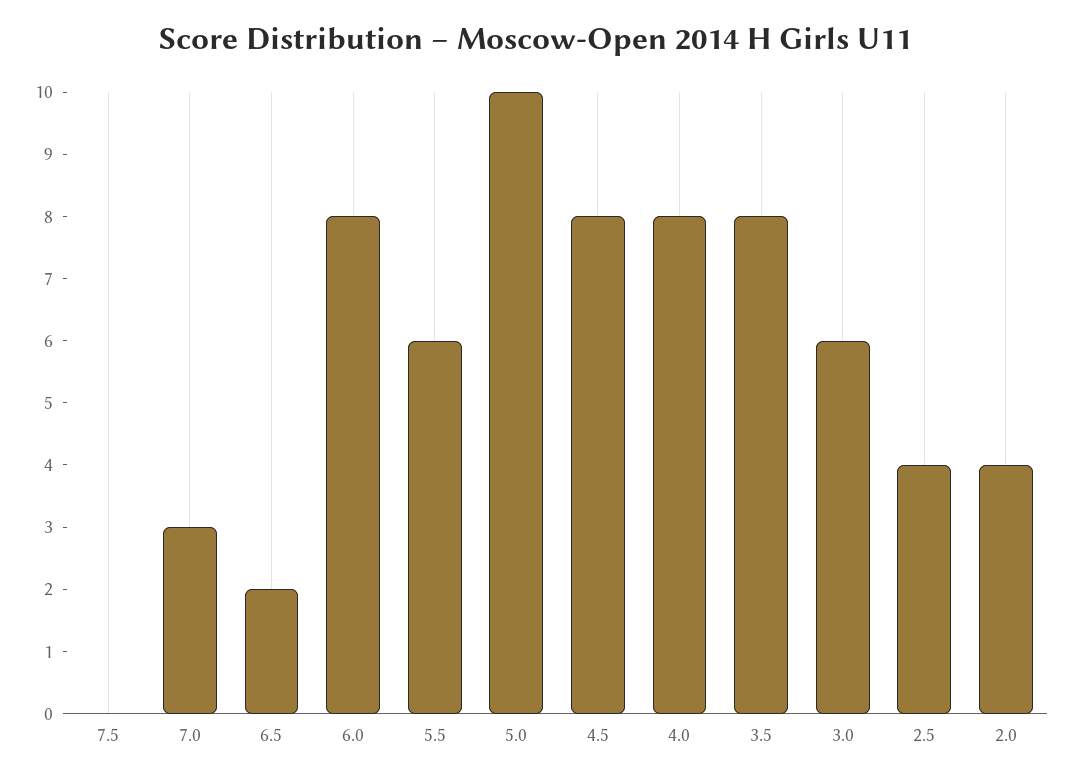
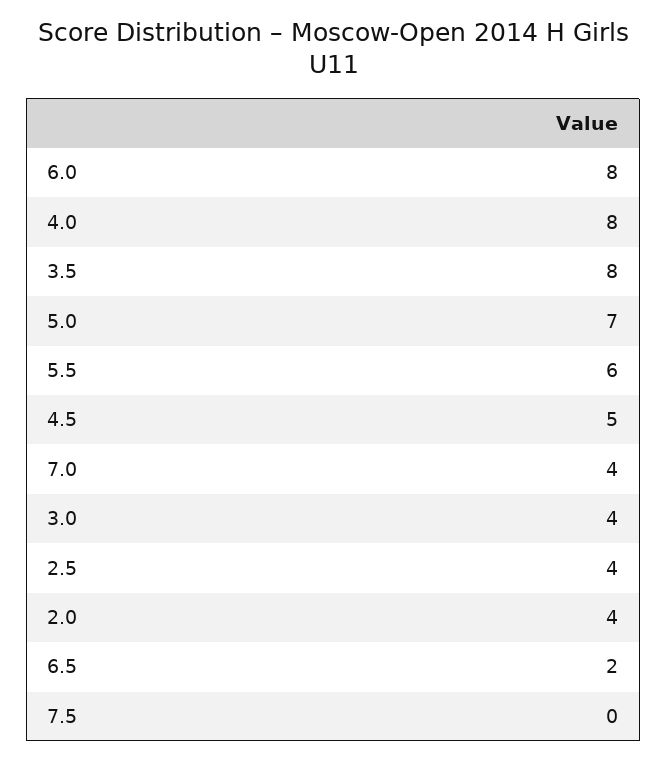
  {
    "7.5": 0,
-   "7.0": 3,
+   "7.0": 4,
    "6.5": 2,
    "6.0": 8,
    "5.5": 6,
-   "5.0": 10,
+   "5.0": 7,
-   "4.5": 8,
+   "4.5": 5,
    "4.0": 8,
    "3.5": 8,
-   "3.0": 6,
+   "3.0": 4,
    "2.5": 4,
    "2.0": 4
  }

